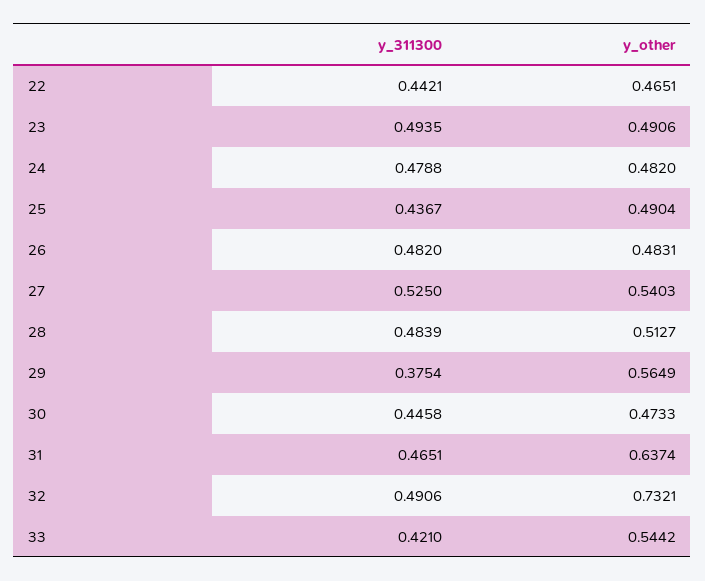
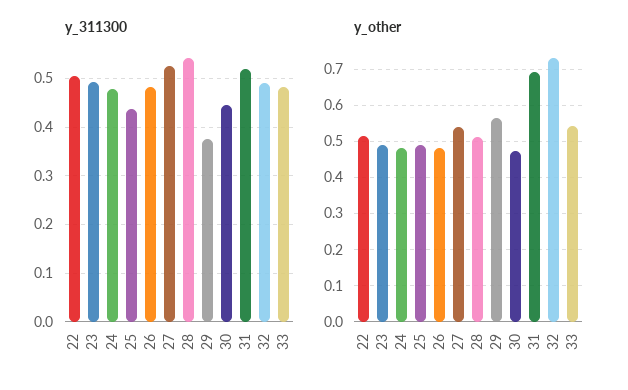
  {
    "y_311300": {
-     "22": 0.4421,
+     "22": 0.5,
      "23": 0.4935,
      "24": 0.4788,
      "25": 0.4367,
      "26": 0.482,
      "27": 0.525,
-     "28": 0.4839,
+     "28": 0.54,
      "29": 0.3754,
      "30": 0.4458,
-     "31": 0.4651,
+     "31": 0.52,
      "32": 0.4906,
-     "33": 0.421
+     "33": 0.48
    },
    "y_other": {
-     "22": 0.4651,
+     "22": 0.52,
      "23": 0.4906,
      "24": 0.482,
      "25": 0.4904,
      "26": 0.4831,
      "27": 0.5403,
      "28": 0.5127,
      "29": 0.5649,
      "30": 0.4733,
-     "31": 0.6374,
+     "31": 0.7,
      "32": 0.7321,
      "33": 0.5442
    }
  }

